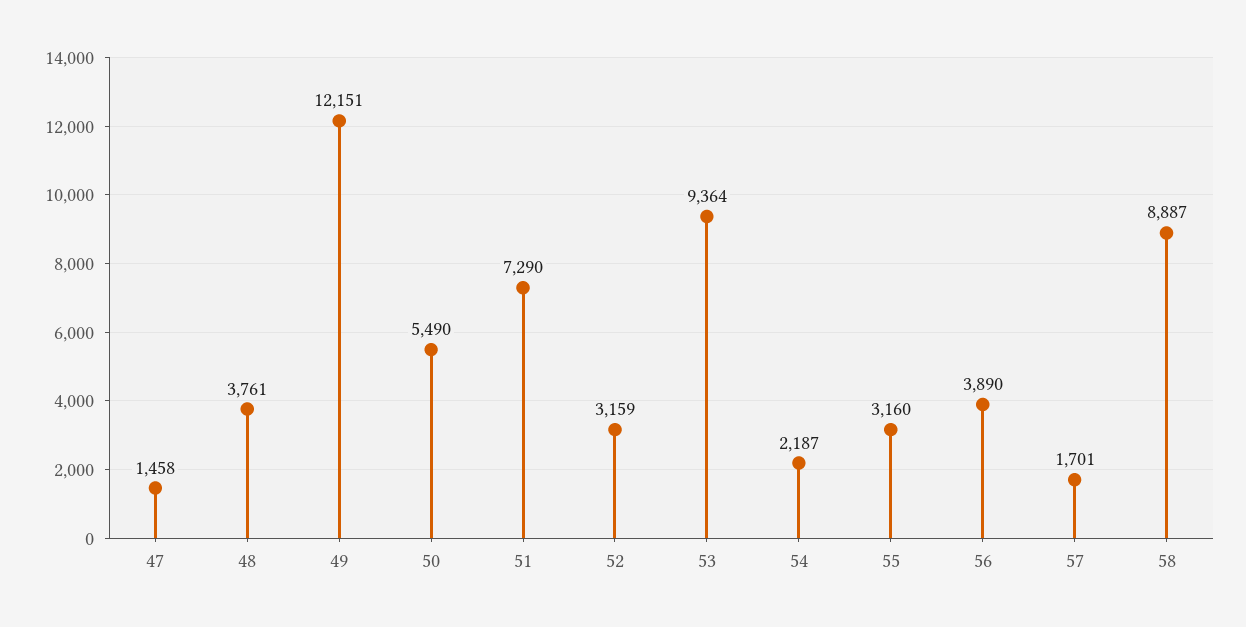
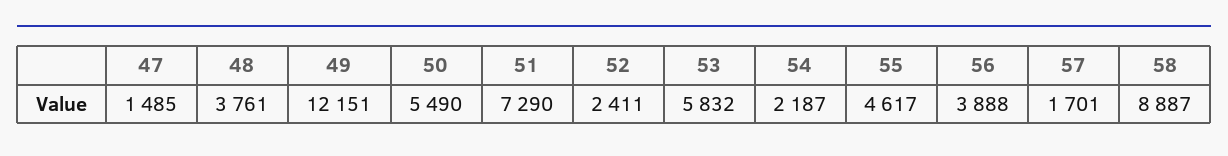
  {
-   "47": 1458,
+   "47": 1485,
    "48": 3761,
    "49": 12151,
    "50": 5490,
    "51": 7290,
-   "52": 3159,
+   "52": 2411,
-   "53": 9364,
+   "53": 5832,
    "54": 2187,
-   "55": 3160,
+   "55": 4617,
-   "56": 3890,
+   "56": 3888,
    "57": 1701,
    "58": 8887
  }

